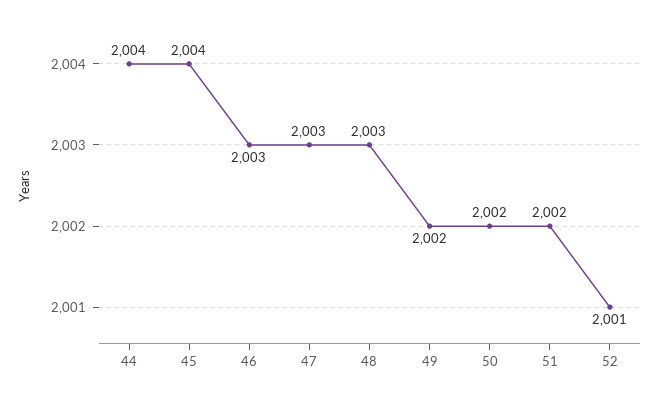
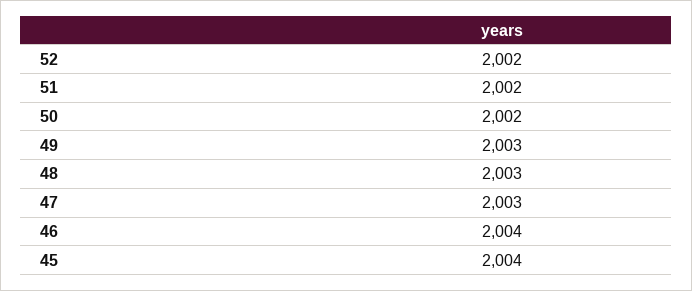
  {
-   "44": 2004,
    "45": 2004,
-   "46": 2003,
+   "46": 2004,
    "47": 2003,
    "48": 2003,
-   "49": 2002,
+   "49": 2003,
    "50": 2002,
    "51": 2002,
-   "52": 2001
+   "52": 2002
  }

